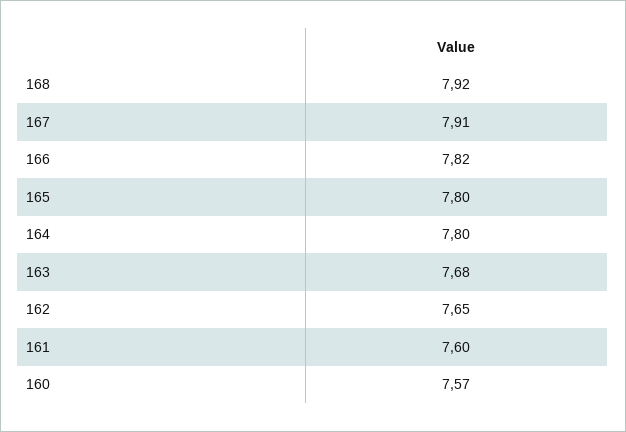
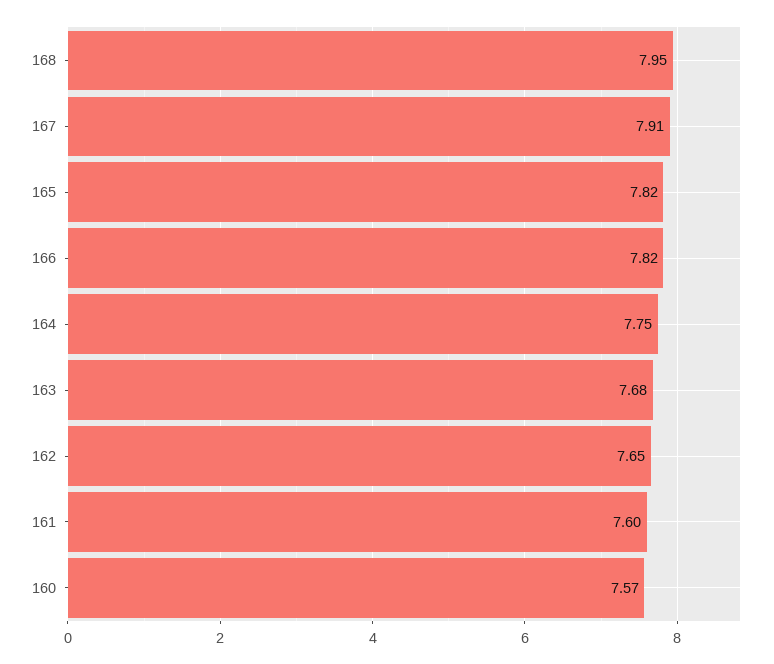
  {
-   "168": 7.92,
+   "168": 7.95,
    "167": 7.91,
    "166": 7.82,
-   "165": 7.8,
+   "165": 7.82,
-   "164": 7.8,
+   "164": 7.75,
    "163": 7.68,
    "162": 7.65,
    "161": 7.6,
    "160": 7.57
  }

